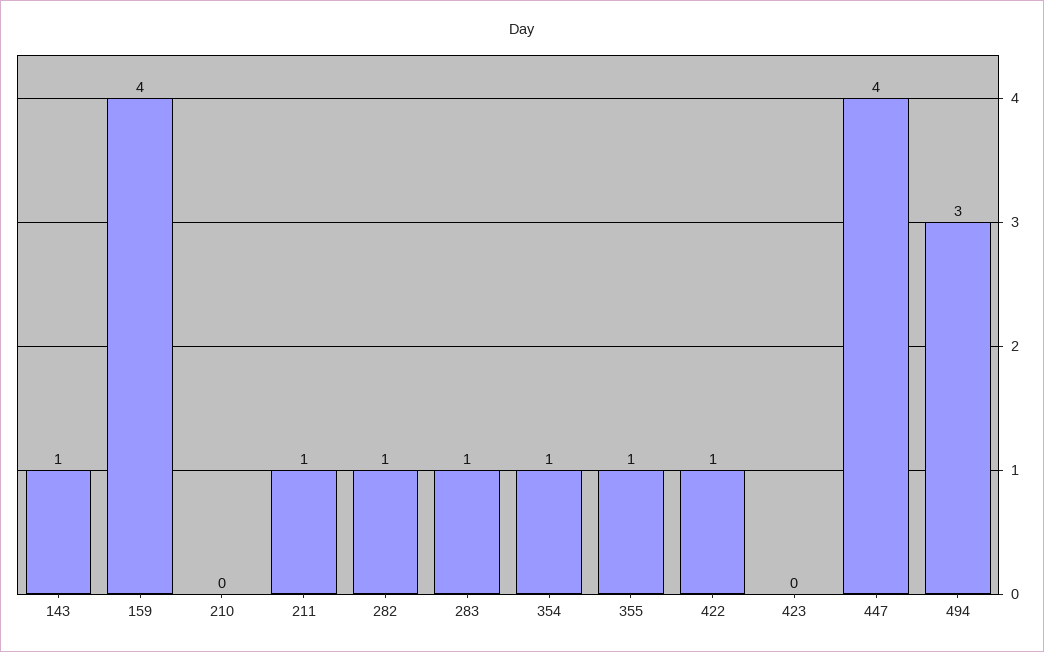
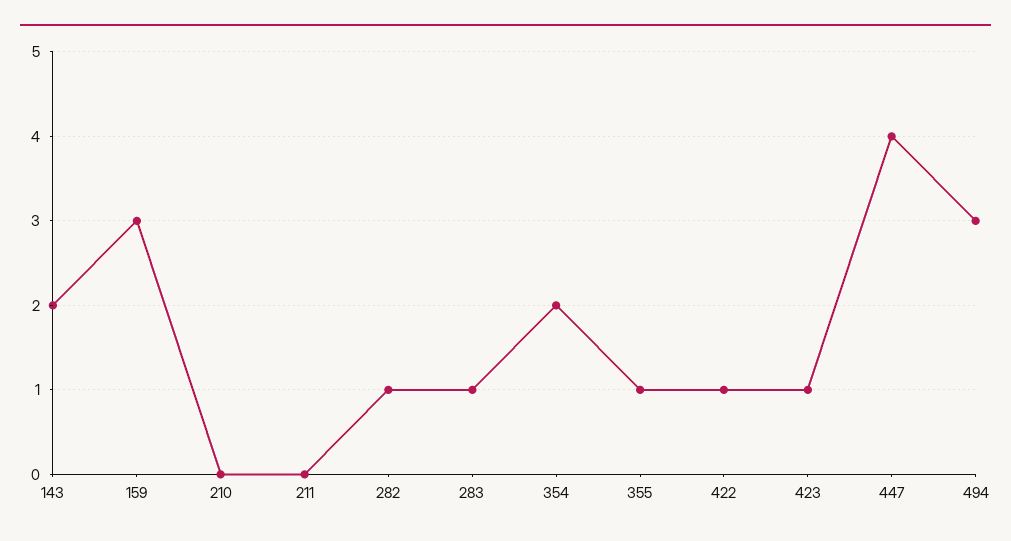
  {
-   "143": 1,
+   "143": 2,
-   "159": 4,
+   "159": 3,
    "210": 0,
-   "211": 1,
+   "211": 0,
    "282": 1,
    "283": 1,
-   "354": 1,
+   "354": 2,
    "355": 1,
    "422": 1,
-   "423": 0,
+   "423": 1,
    "447": 4,
    "494": 3
  }

